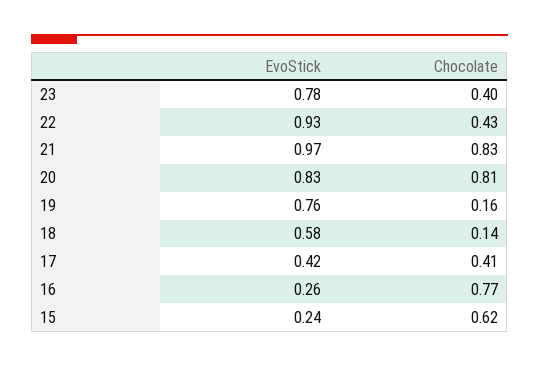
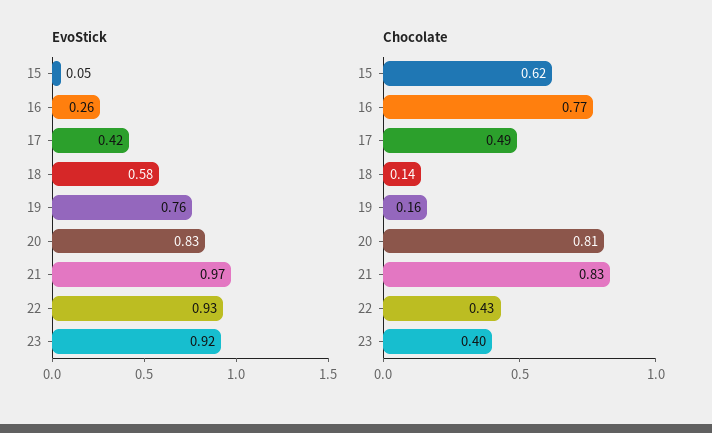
  {
    "EvoStick": {
-     "23": 0.78,
+     "23": 0.92,
      "22": 0.93,
      "21": 0.97,
      "20": 0.83,
      "19": 0.76,
      "18": 0.58,
      "17": 0.42,
      "16": 0.26,
-     "15": 0.24
+     "15": 0.05
    },
    "Chocolate": {
      "23": 0.4,
      "22": 0.43,
      "21": 0.83,
      "20": 0.81,
      "19": 0.16,
      "18": 0.14,
-     "17": 0.41,
+     "17": 0.49,
      "16": 0.77,
      "15": 0.62
    }
  }

